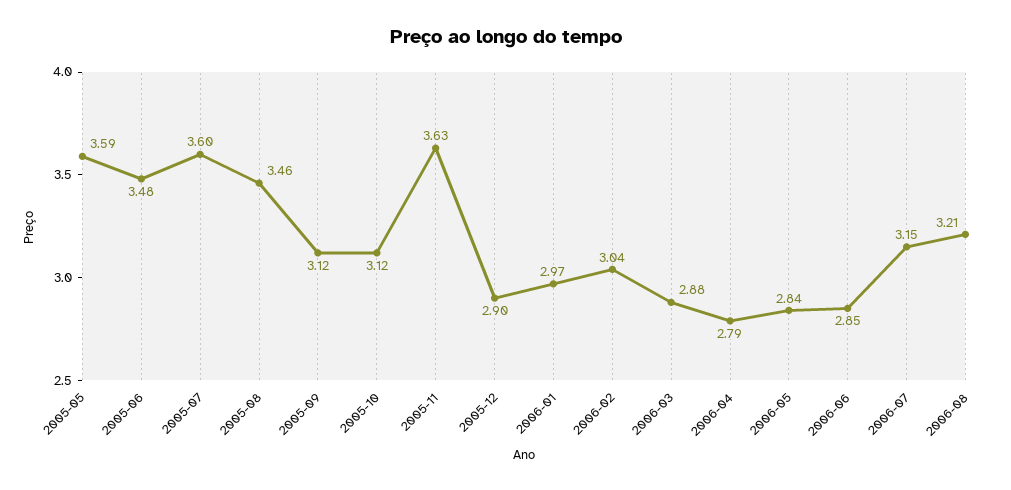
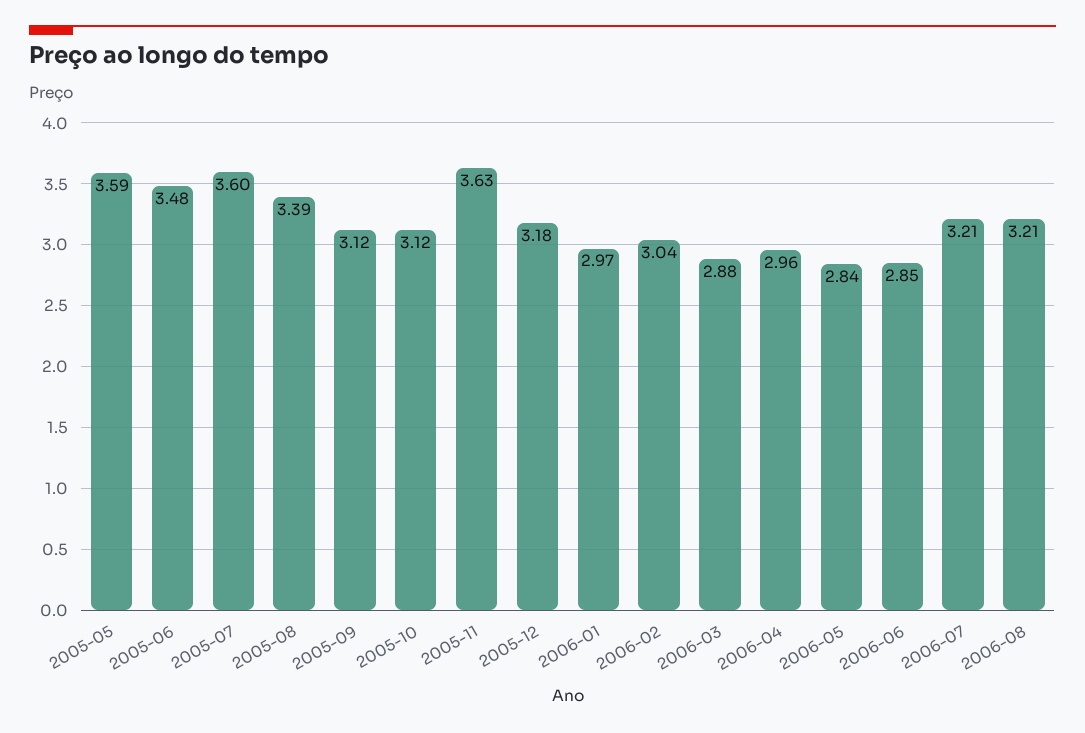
  {
    "2005-05": 3.59,
    "2005-06": 3.48,
    "2005-07": 3.6,
-   "2005-08": 3.46,
+   "2005-08": 3.39,
    "2005-09": 3.12,
    "2005-10": 3.12,
    "2005-11": 3.63,
-   "2005-12": 2.9,
+   "2005-12": 3.18,
    "2006-01": 2.97,
    "2006-02": 3.04,
    "2006-03": 2.88,
-   "2006-04": 2.79,
+   "2006-04": 2.96,
    "2006-05": 2.84,
    "2006-06": 2.85,
-   "2006-07": 3.15,
+   "2006-07": 3.21,
    "2006-08": 3.21
  }

